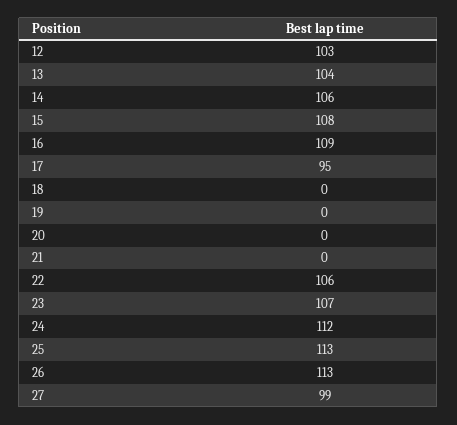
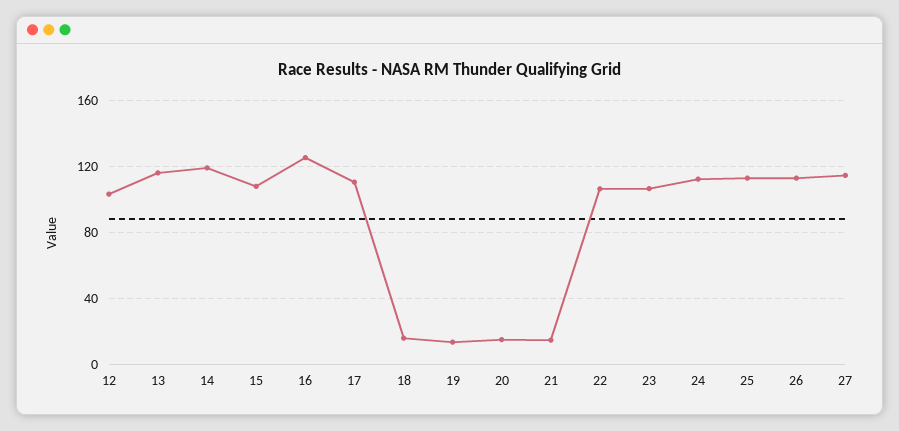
  {
    "12": 103,
-   "13": 104,
+   "13": 115,
-   "14": 106,
+   "14": 120,
    "15": 108,
-   "16": 109,
+   "16": 125,
-   "17": 95,
+   "17": 110,
-   "18": 0,
+   "18": 15,
-   "19": 0,
+   "19": 15,
-   "20": 0,
+   "20": 15,
-   "21": 0,
+   "21": 15,
    "22": 106,
    "23": 107,
    "24": 112,
    "25": 113,
    "26": 113,
-   "27": 99
+   "27": 115
  }

